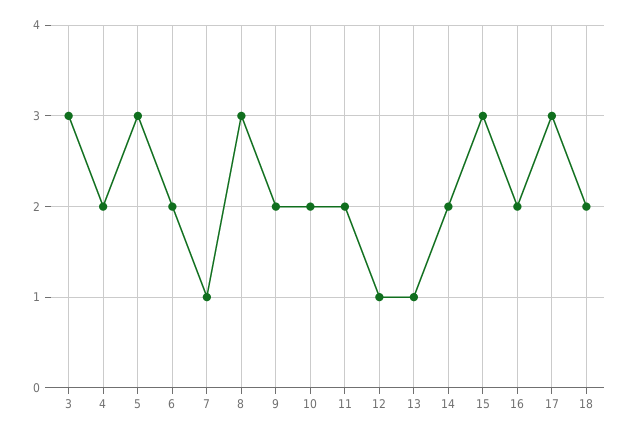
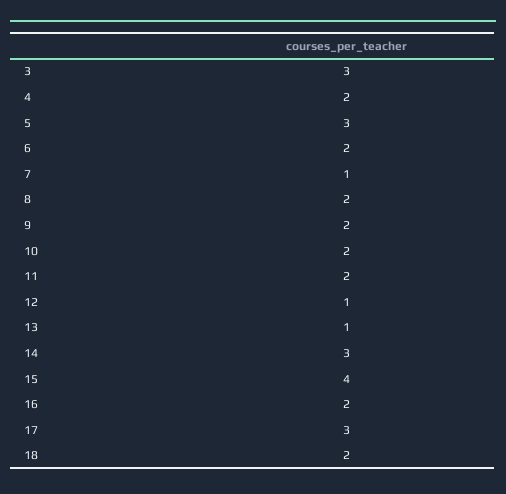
  {
    "3": 3,
    "4": 2,
    "5": 3,
    "6": 2,
    "7": 1,
-   "8": 3,
+   "8": 2,
    "9": 2,
    "10": 2,
    "11": 2,
    "12": 1,
    "13": 1,
-   "14": 2,
+   "14": 3,
-   "15": 3,
+   "15": 4,
    "16": 2,
    "17": 3,
    "18": 2
  }

